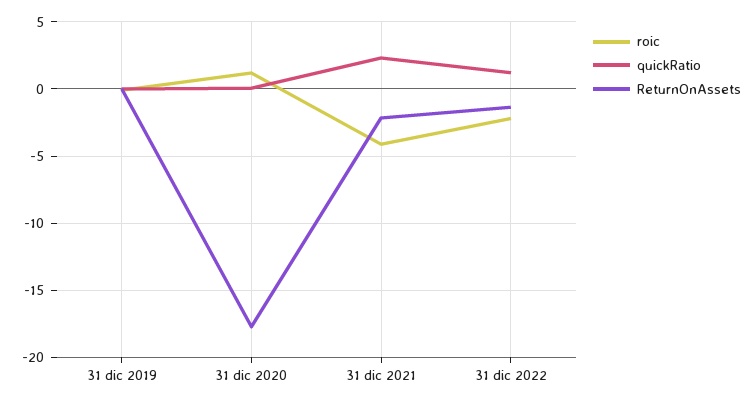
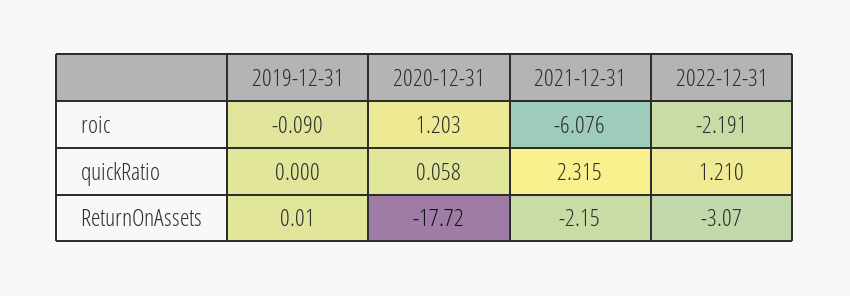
  {
    "roic": {
      "31 dic 2019": -0.09,
      "31 dic 2020": 1.203,
-     "31 dic 2021": -4,
+     "31 dic 2021": -6.076,
      "31 dic 2022": -2.191
    },
    "quickRatio": {
      "31 dic 2019": 0,
      "31 dic 2020": 0.058,
      "31 dic 2021": 2.315,
      "31 dic 2022": 1.21
    },
    "ReturnOnAssets": {
      "31 dic 2019": 0.01,
      "31 dic 2020": -17.72,
      "31 dic 2021": -2.15,
-     "31 dic 2022": -1.5
+     "31 dic 2022": -3.07
    }
  }

